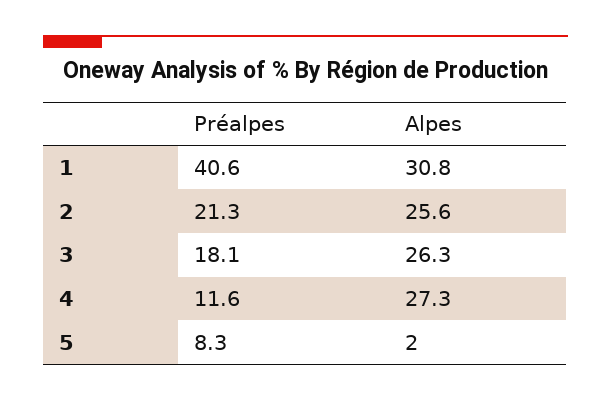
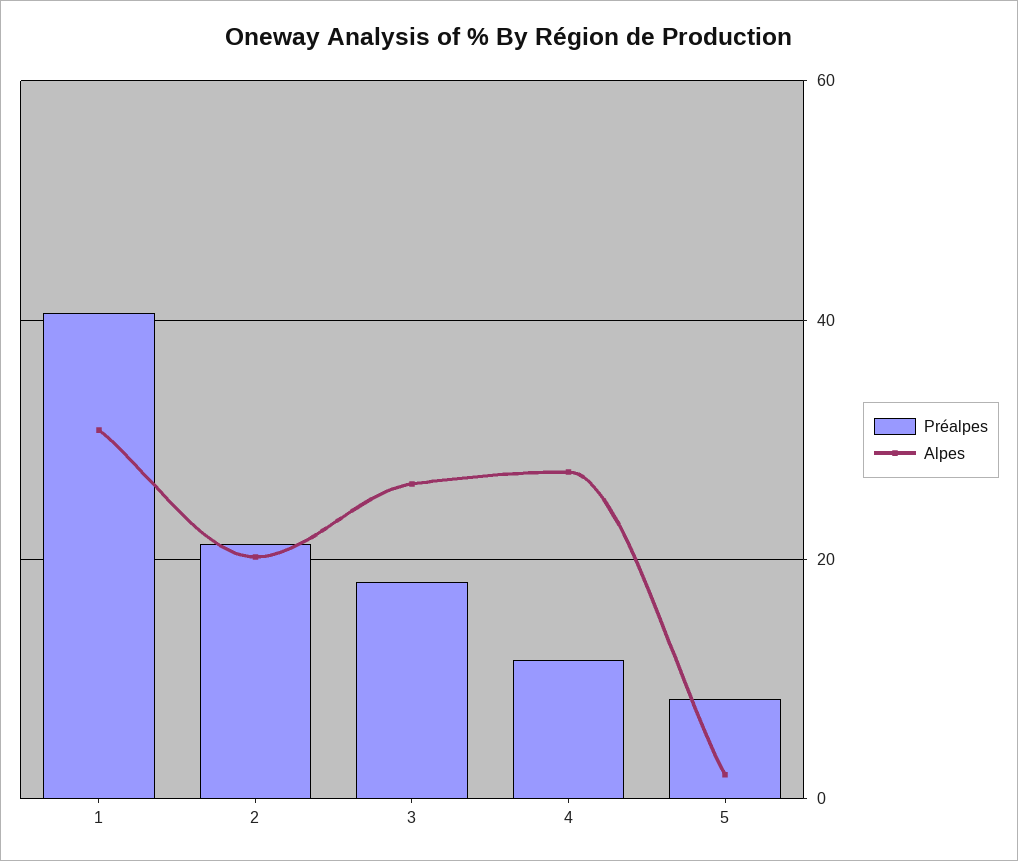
  {
    "Préalpes": {
      "1": 40.6,
      "2": 21.3,
      "3": 18.1,
      "4": 11.6,
      "5": 8.3
    },
    "Alpes": {
      "1": 30.8,
-     "2": 25.6,
+     "2": 20,
      "3": 26.3,
      "4": 27.3,
      "5": 2
    }
  }

